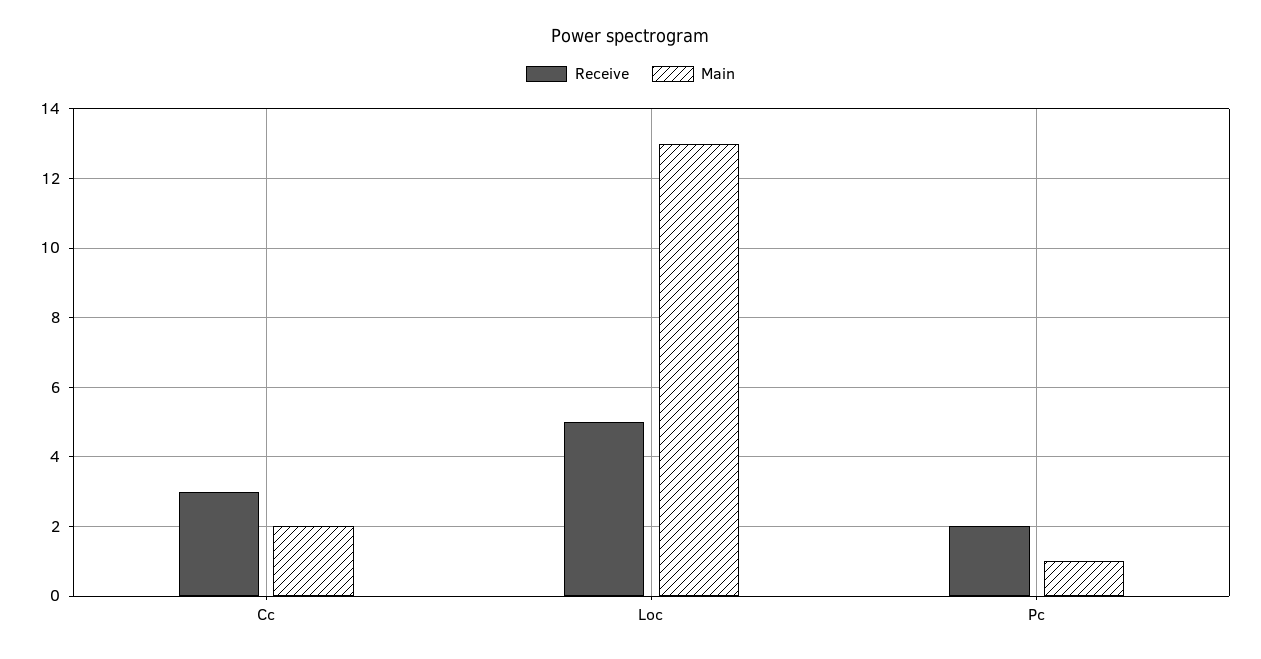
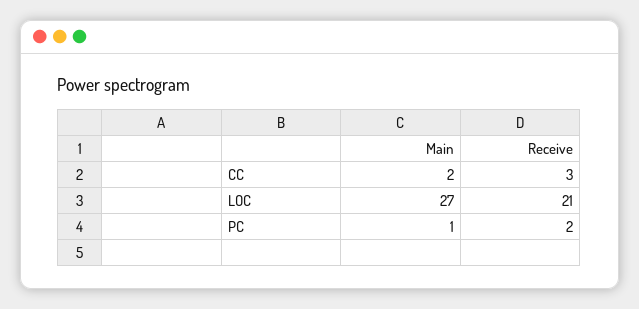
  {
    "Receive": {
      "Cc": 3,
-     "Loc": 5,
+     "Loc": 21,
      "Pc": 2
    },
    "Main": {
      "Cc": 2,
-     "Loc": 13,
+     "Loc": 27,
      "Pc": 1
    }
  }

